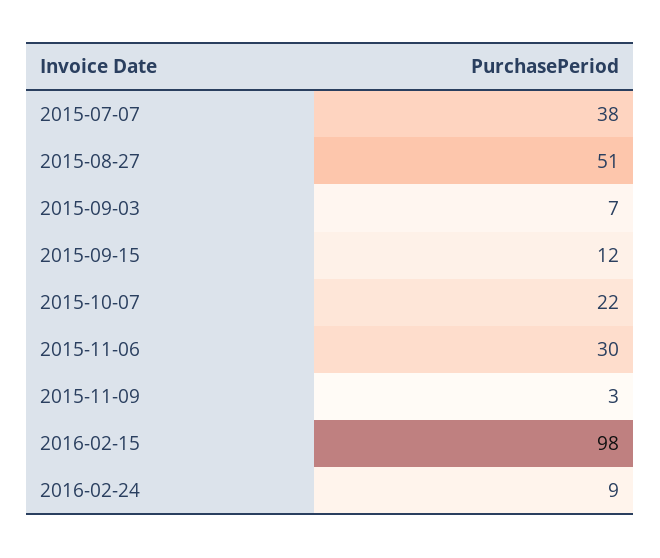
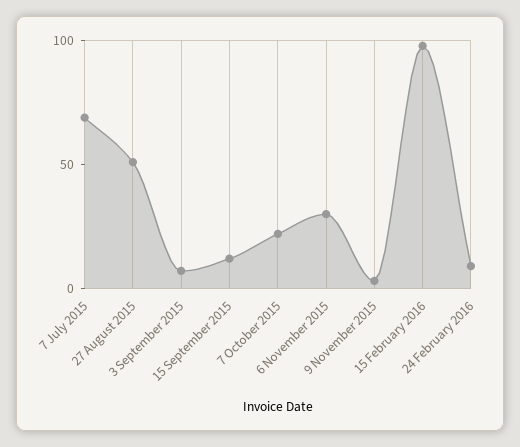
  {
-   "2015-07-07": 38,
+   "2015-07-07": 70,
    "2015-08-27": 51,
    "2015-09-03": 7,
    "2015-09-15": 12,
    "2015-10-07": 22,
    "2015-11-06": 30,
    "2015-11-09": 3,
    "2016-02-15": 98,
    "2016-02-24": 9
  }

